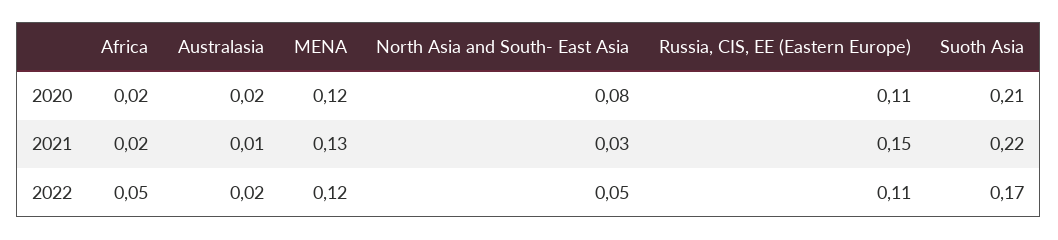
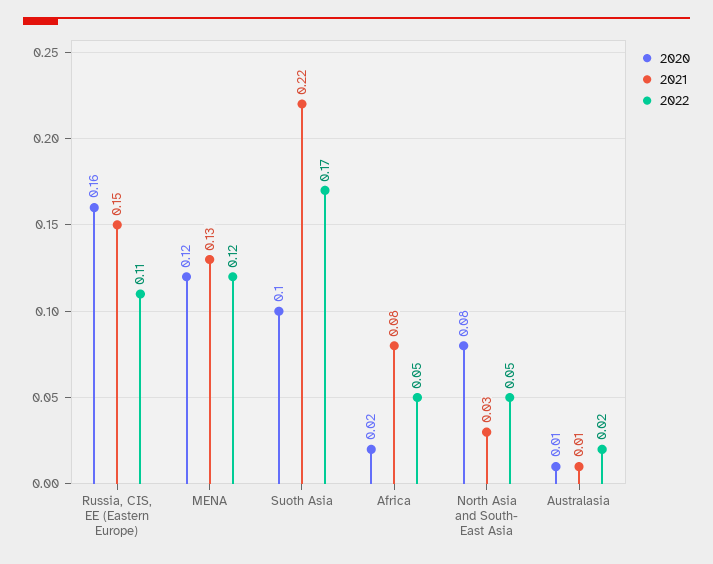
  {
    "2020": {
      "Africa": 0.02,
-     "Australasia": 0.02,
+     "Australasia": 0.01,
      "MENA": 0.12,
      "North Asia and South- East Asia": 0.08,
-     "Russia, CIS, EE (Eastern Europe)": 0.11,
+     "Russia, CIS, EE (Eastern Europe)": 0.16,
-     "Suoth Asia": 0.21
+     "Suoth Asia": 0.1
    },
    "2021": {
-     "Africa": 0.02,
+     "Africa": 0.08,
      "Australasia": 0.01,
      "MENA": 0.13,
      "North Asia and South- East Asia": 0.03,
      "Russia, CIS, EE (Eastern Europe)": 0.15,
      "Suoth Asia": 0.22
    },
    "2022": {
      "Africa": 0.05,
      "Australasia": 0.02,
      "MENA": 0.12,
      "North Asia and South- East Asia": 0.05,
      "Russia, CIS, EE (Eastern Europe)": 0.11,
      "Suoth Asia": 0.17
    }
  }

